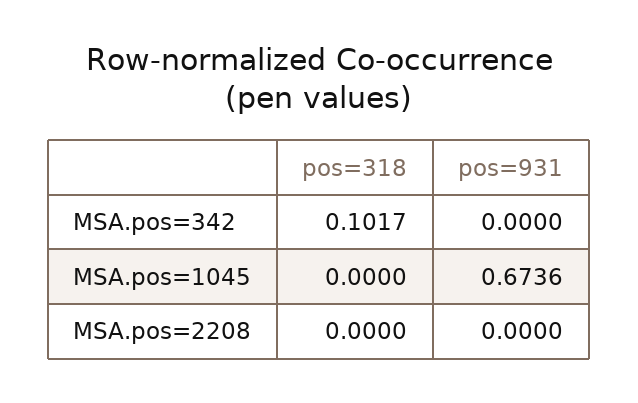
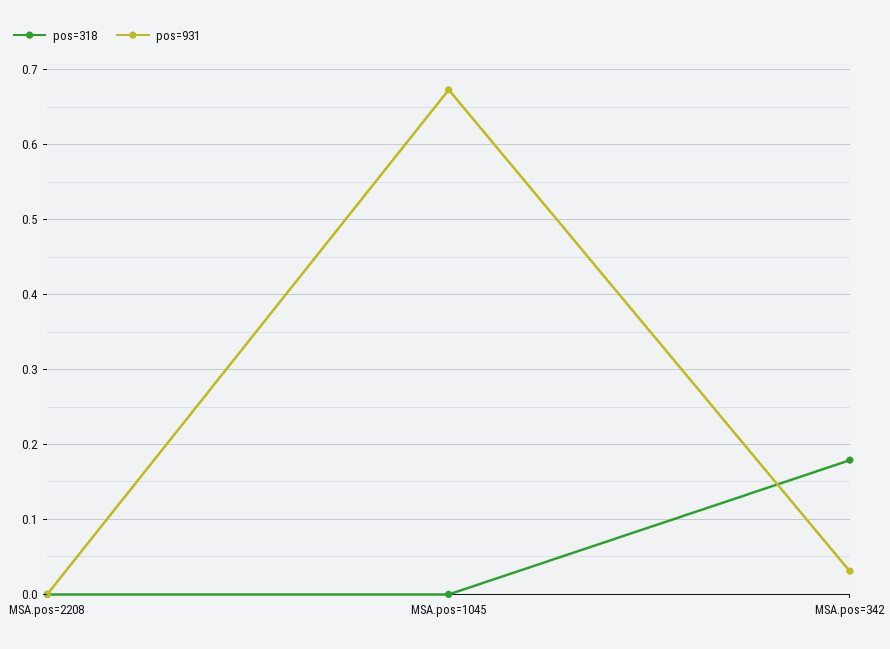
  {
    "pos=318": {
-     "MSA.pos=342": 0.1017,
+     "MSA.pos=342": 0.18,
      "MSA.pos=1045": 0,
      "MSA.pos=2208": 0
    },
    "pos=931": {
-     "MSA.pos=342": 0,
+     "MSA.pos=342": 0.03,
      "MSA.pos=1045": 0.6736,
      "MSA.pos=2208": 0
    }
  }

